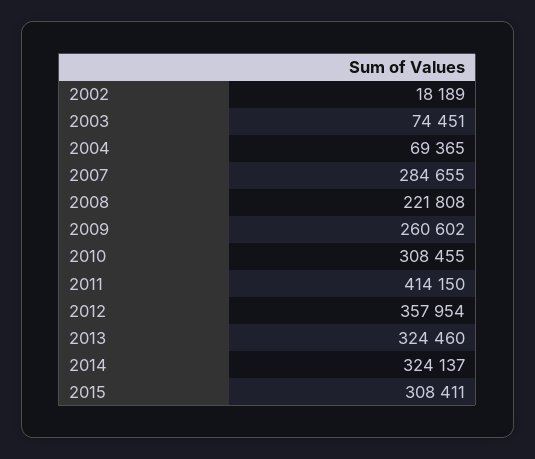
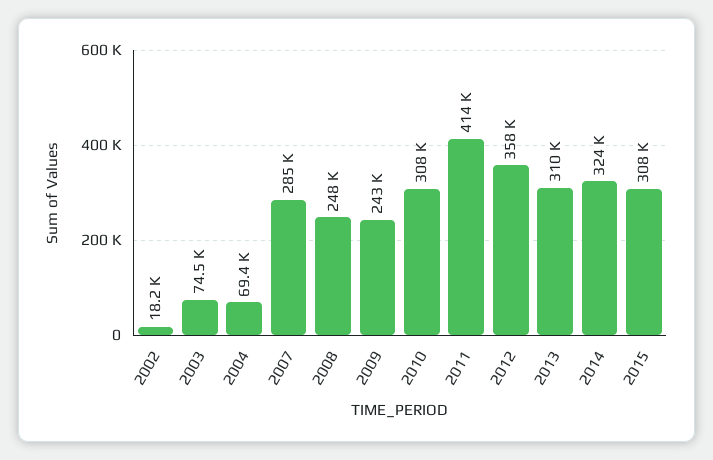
  {
    "2002": 18189,
    "2003": 74451,
    "2004": 69365,
    "2007": 284655,
-   "2008": 221808,
+   "2008": 248000,
-   "2009": 260602,
+   "2009": 243000,
    "2010": 308455,
    "2011": 414150,
    "2012": 357954,
-   "2013": 324460,
+   "2013": 310000,
    "2014": 324137,
    "2015": 308411
  }

